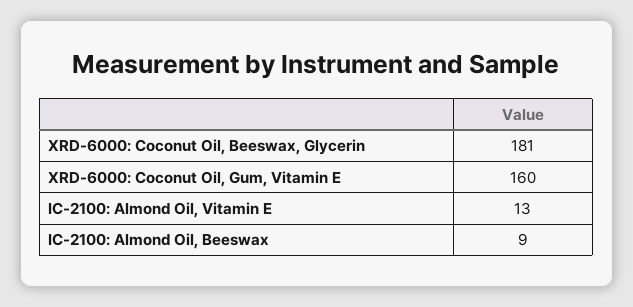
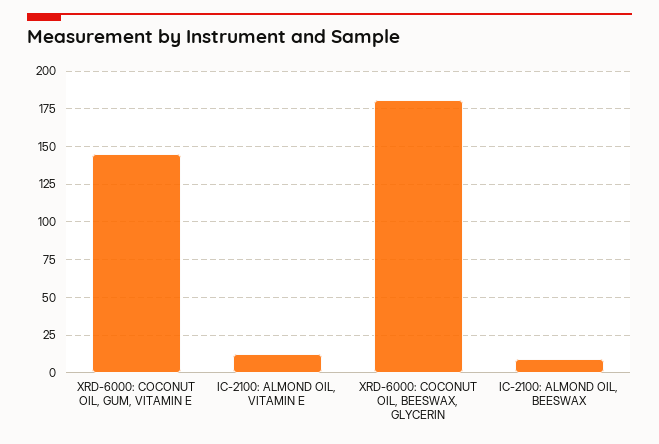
  {
    "XRD-6000: Coconut Oil, Beeswax, Glycerin": 181,
-   "XRD-6000: Coconut Oil, Gum, Vitamin E": 160,
+   "XRD-6000: Coconut Oil, Gum, Vitamin E": 145,
    "IC-2100: Almond Oil, Vitamin E": 13,
    "IC-2100: Almond Oil, Beeswax": 9
  }

